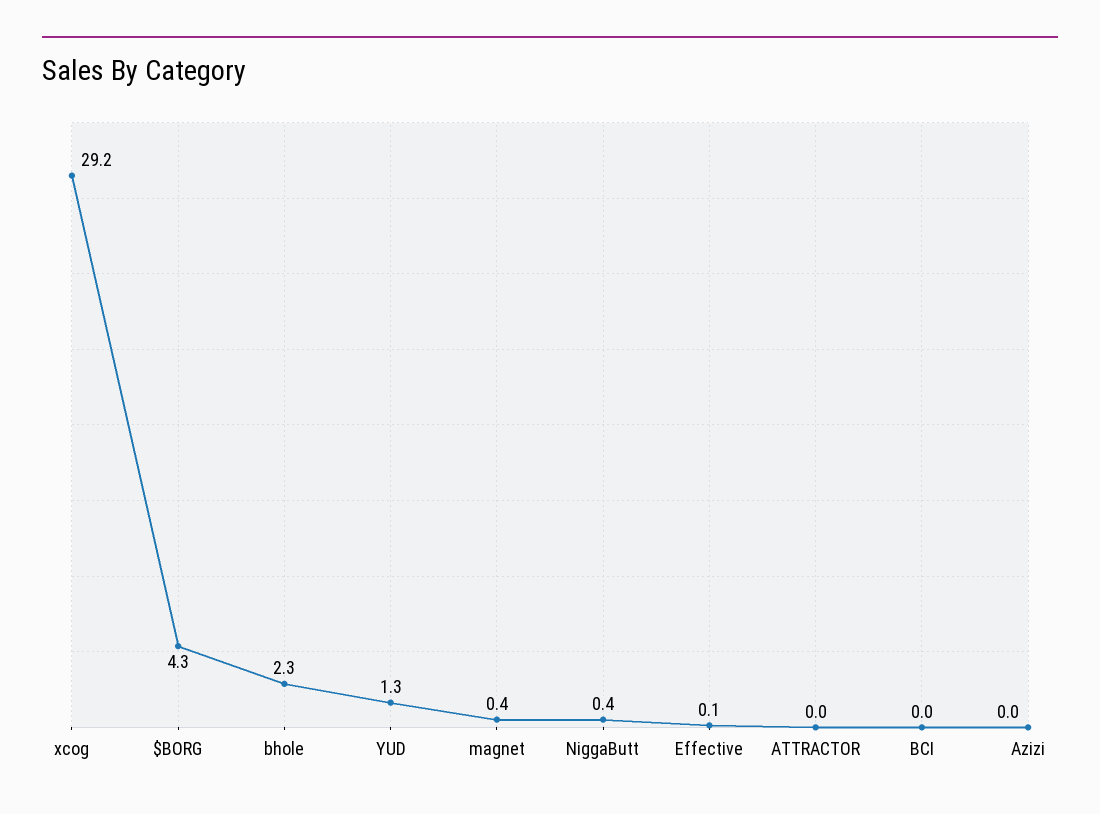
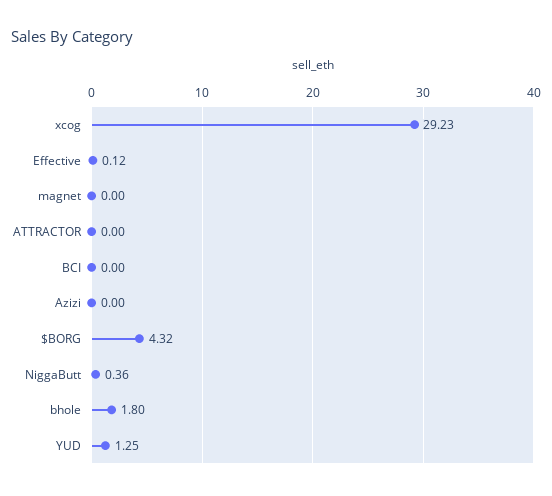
  {
    "xcog": 29.23,
    "$BORG": 4.32,
-   "bhole": 2.3,
+   "bhole": 1.8,
    "YUD": 1.25,
-   "magnet": 0.4,
+   "magnet": 0,
    "NiggaButt": 0.36,
    "Effective": 0.12,
    "ATTRACTOR": 0,
    "BCI": 0,
    "Azizi": 0
  }

